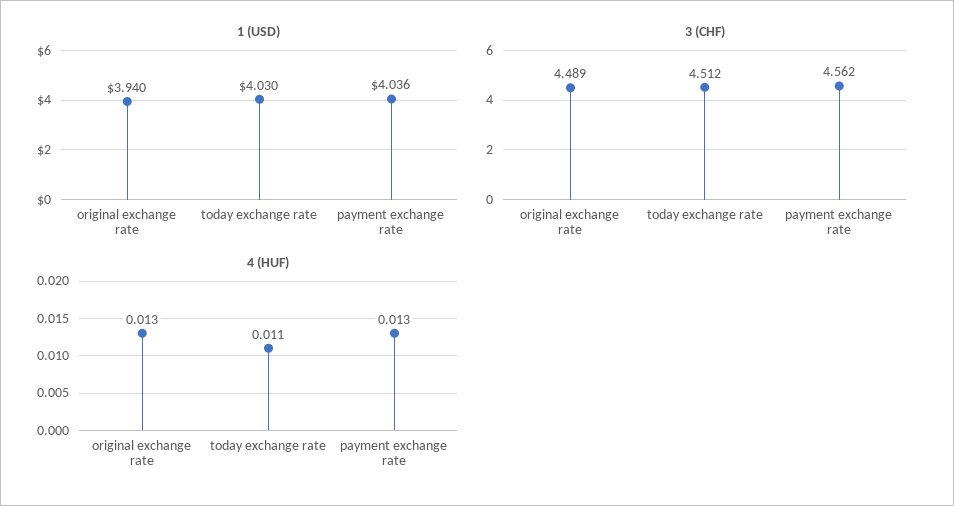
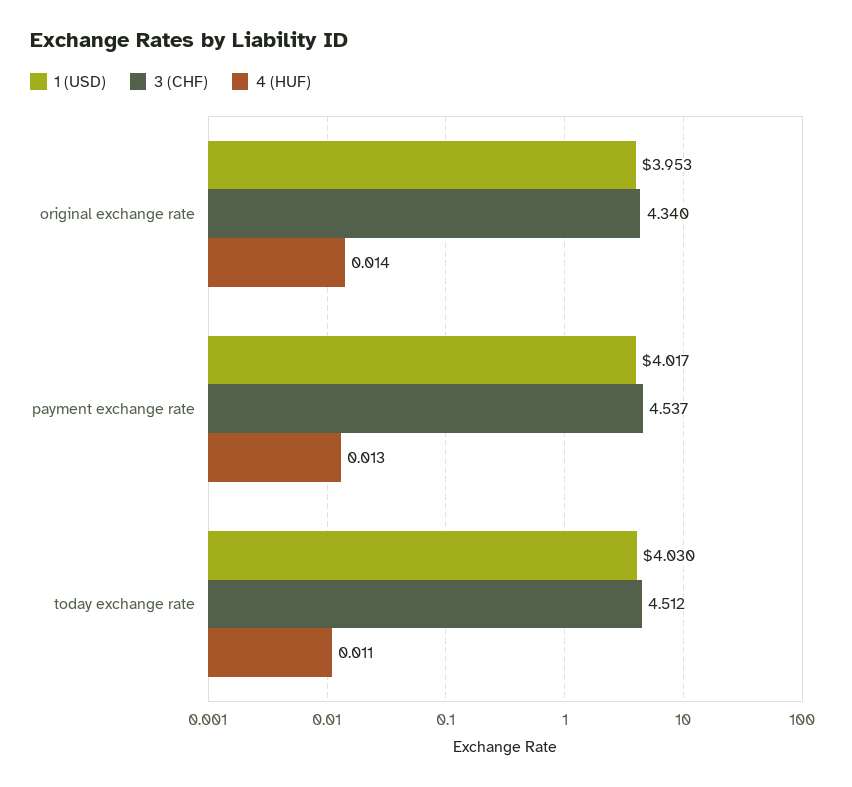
  {
    "1 (USD)": {
-     "original exchange rate": 3.94,
+     "original exchange rate": 3.953,
      "today exchange rate": 4.03,
-     "payment exchange rate": 4.036
+     "payment exchange rate": 4.017
    },
    "3 (CHF)": {
-     "original exchange rate": 4.489,
+     "original exchange rate": 4.34,
      "today exchange rate": 4.512,
-     "payment exchange rate": 4.562
+     "payment exchange rate": 4.537
    },
    "4 (HUF)": {
-     "original exchange rate": 0.013,
+     "original exchange rate": 0.014,
      "today exchange rate": 0.011,
      "payment exchange rate": 0.013
    }
  }

